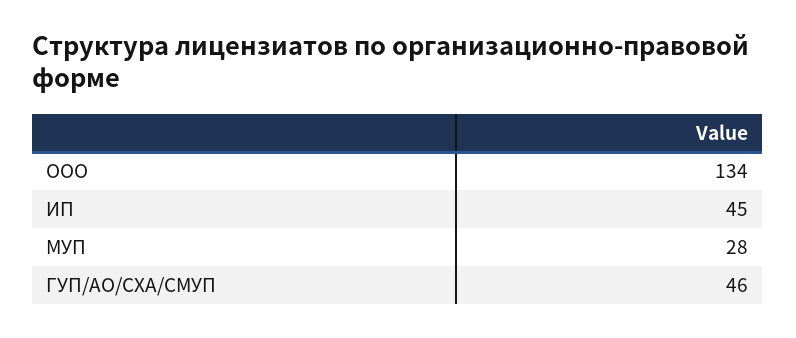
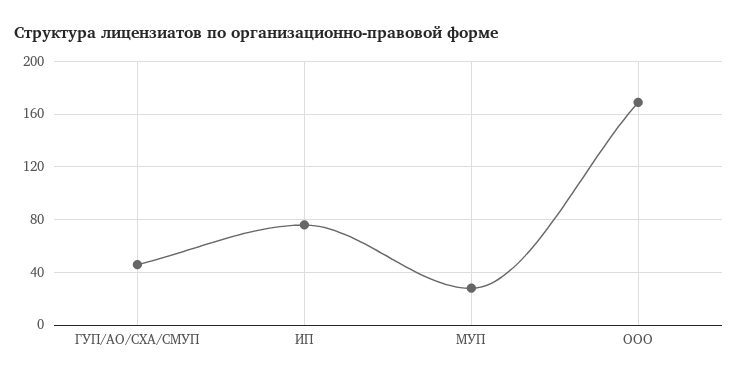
  {
-   "ООО": 134,
+   "ООО": 170,
-   "ИП": 45,
+   "ИП": 75,
    "МУП": 28,
    "ГУП/АО/СХА/СМУП": 46
  }

